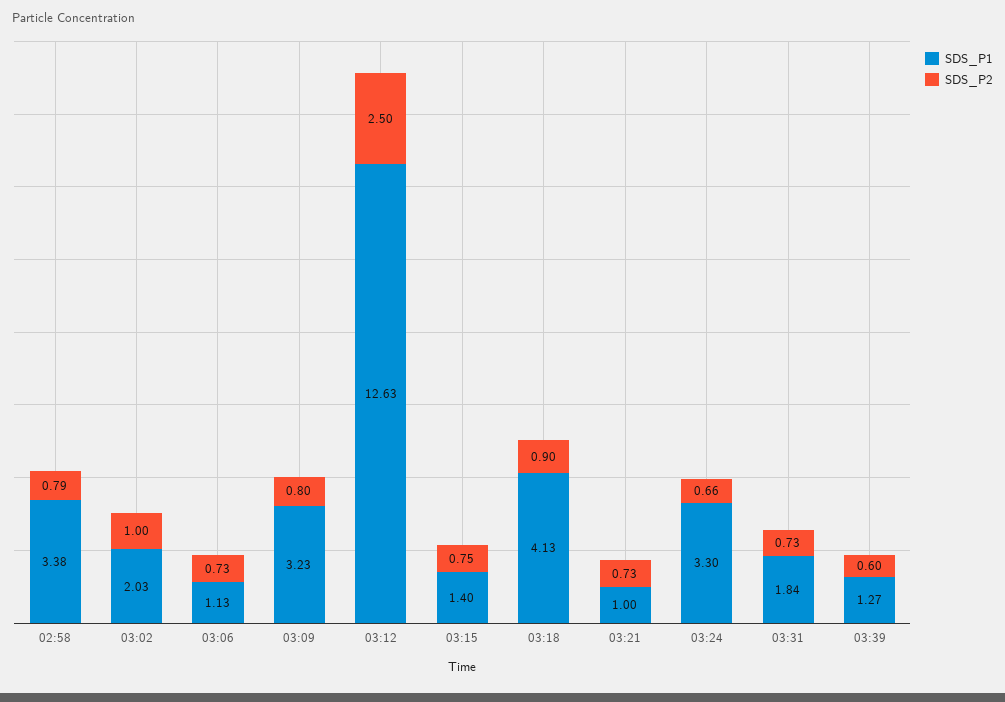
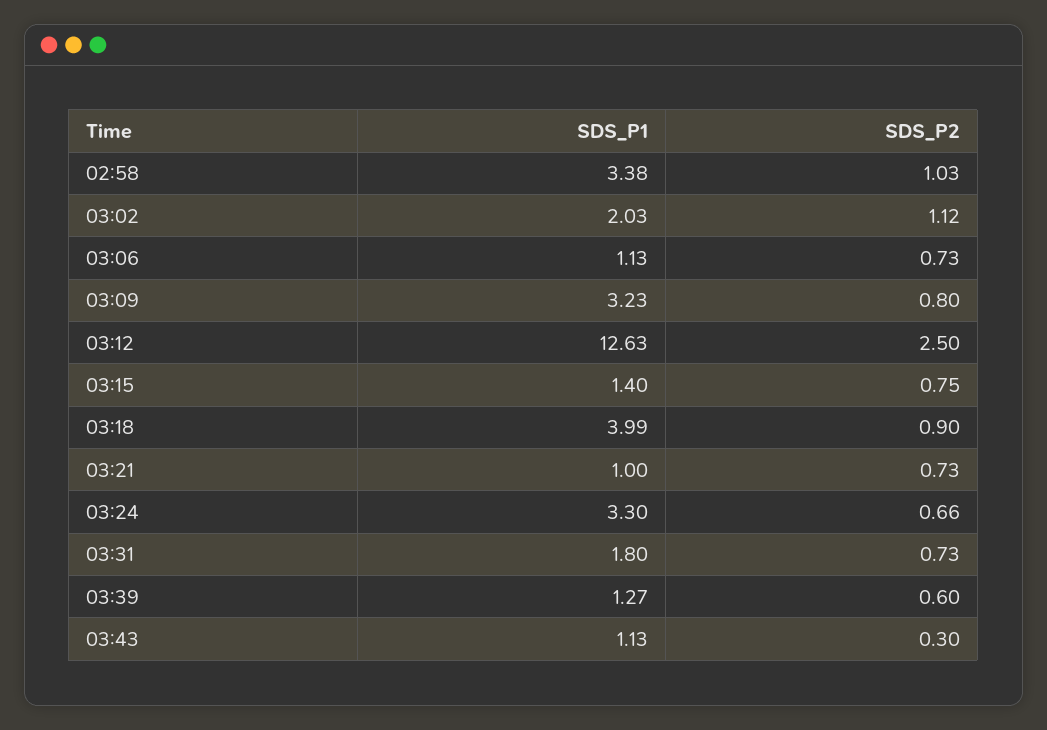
  {
    "SDS_P1": {
      "02:58": 3.38,
      "03:02": 2.03,
      "03:06": 1.13,
      "03:09": 3.23,
      "03:12": 12.63,
      "03:15": 1.4,
-     "03:18": 4.13,
+     "03:18": 3.99,
      "03:21": 1,
      "03:24": 3.3,
-     "03:31": 1.84,
+     "03:31": 1.8,
-     "03:39": 1.27
+     "03:39": 1.27,
+     "03:43": 1.13
    },
    "SDS_P2": {
-     "02:58": 0.79,
+     "02:58": 1.03,
-     "03:02": 1,
+     "03:02": 1.12,
      "03:06": 0.73,
      "03:09": 0.8,
      "03:12": 2.5,
      "03:15": 0.75,
      "03:18": 0.9,
      "03:21": 0.73,
      "03:24": 0.66,
      "03:31": 0.73,
-     "03:39": 0.6
+     "03:39": 0.6,
+     "03:43": 0.3
    }
  }

